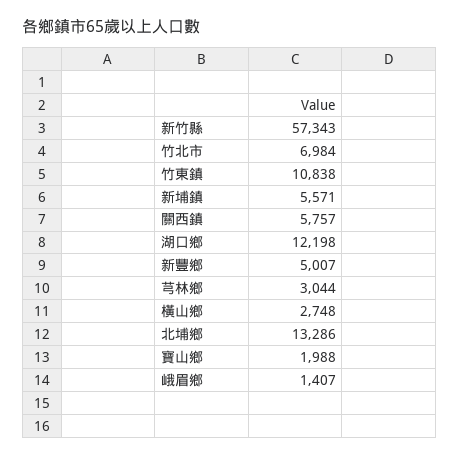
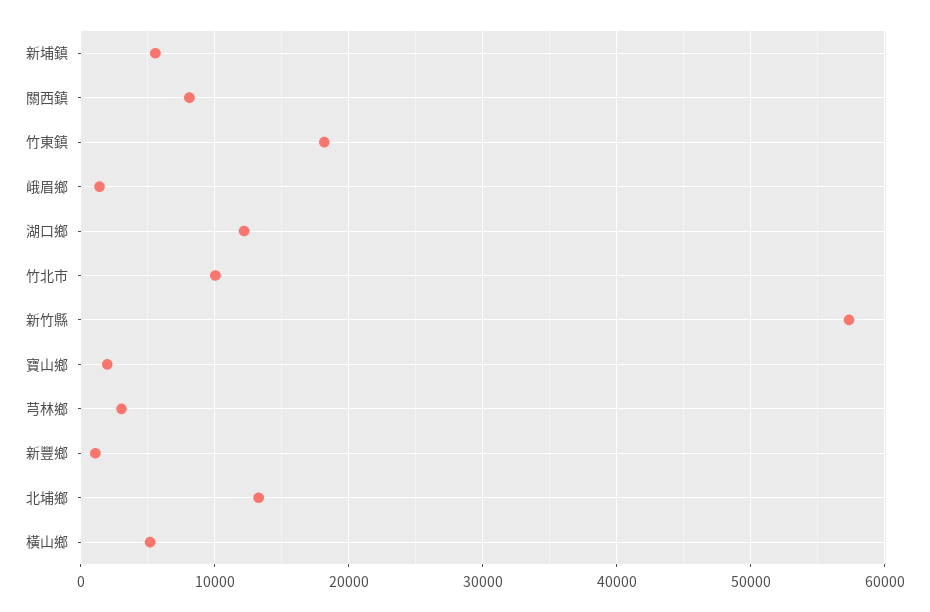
  {
    "新竹縣": 57343,
-   "竹北市": 6984,
+   "竹北市": 10000,
-   "竹東鎮": 10838,
+   "竹東鎮": 18000,
    "新埔鎮": 5571,
-   "關西鎮": 5757,
+   "關西鎮": 8000,
    "湖口鄉": 12198,
-   "新豐鄉": 5007,
+   "新豐鄉": 1000,
    "芎林鄉": 3044,
-   "橫山鄉": 2748,
+   "橫山鄉": 5000,
    "北埔鄉": 13286,
    "寶山鄉": 1988,
    "峨眉鄉": 1407
  }

